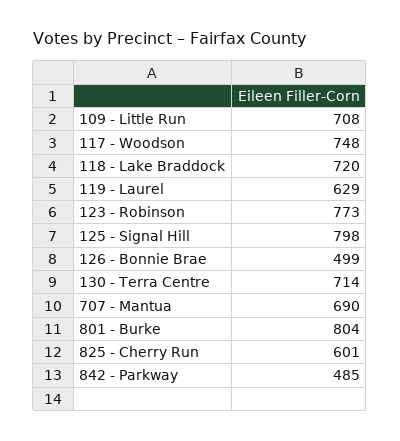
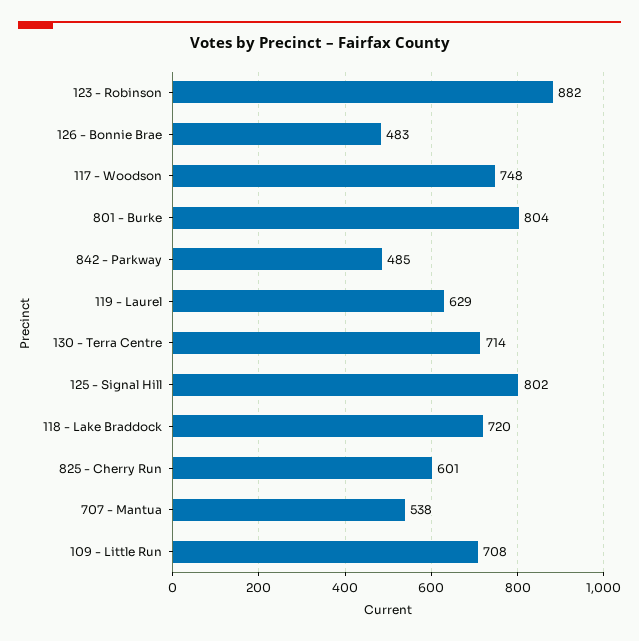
  {
    "109 - Little Run": 708,
    "117 - Woodson": 748,
    "118 - Lake Braddock": 720,
    "119 - Laurel": 629,
-   "123 - Robinson": 773,
+   "123 - Robinson": 882,
-   "125 - Signal Hill": 798,
+   "125 - Signal Hill": 802,
-   "126 - Bonnie Brae": 499,
+   "126 - Bonnie Brae": 483,
    "130 - Terra Centre": 714,
-   "707 - Mantua": 690,
+   "707 - Mantua": 538,
    "801 - Burke": 804,
    "825 - Cherry Run": 601,
    "842 - Parkway": 485
  }

